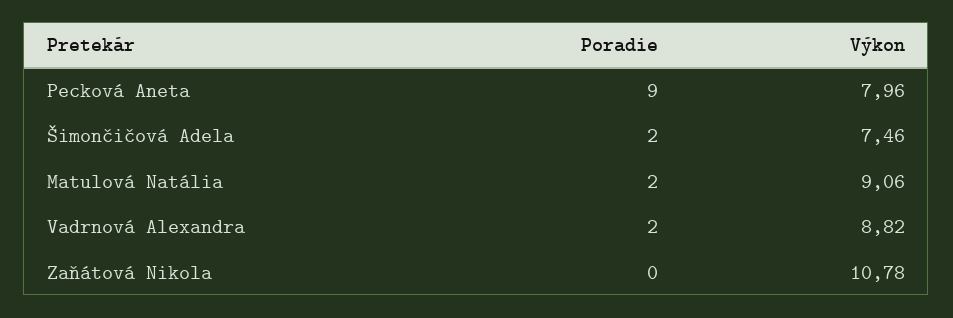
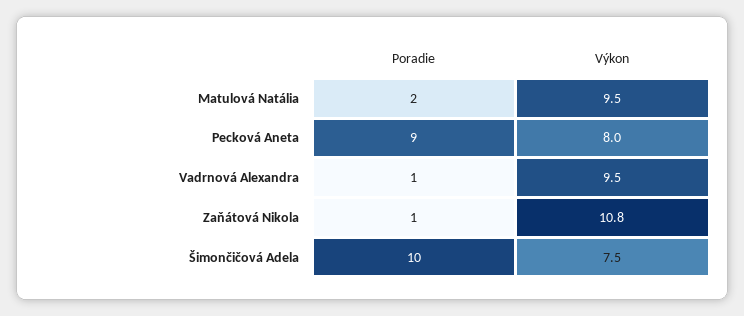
  {
    "Poradie": {
      "Pecková Aneta": 9,
-     "Šimončičová Adela": 2,
+     "Šimončičová Adela": 10,
      "Matulová Natália": 2,
-     "Vadrnová Alexandra": 2,
+     "Vadrnová Alexandra": 1,
-     "Zaňátová Nikola": 0
+     "Zaňátová Nikola": 1
    },
    "Výkon": {
      "Pecková Aneta": 7.96,
      "Šimončičová Adela": 7.46,
-     "Matulová Natália": 9.06,
+     "Matulová Natália": 9.5,
-     "Vadrnová Alexandra": 8.82,
+     "Vadrnová Alexandra": 9.5,
      "Zaňátová Nikola": 10.78
    }
  }

